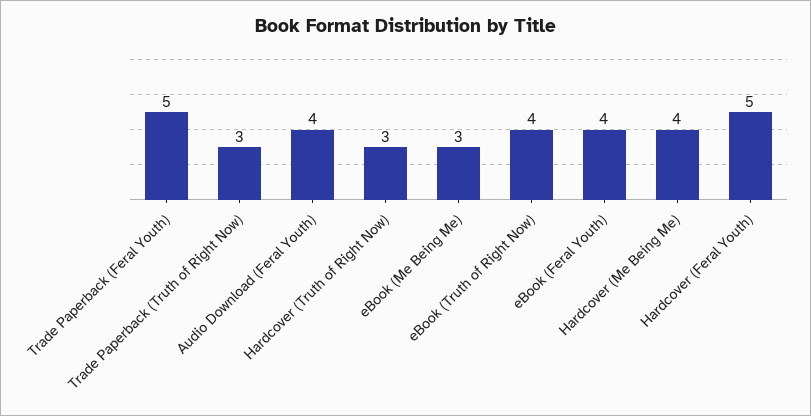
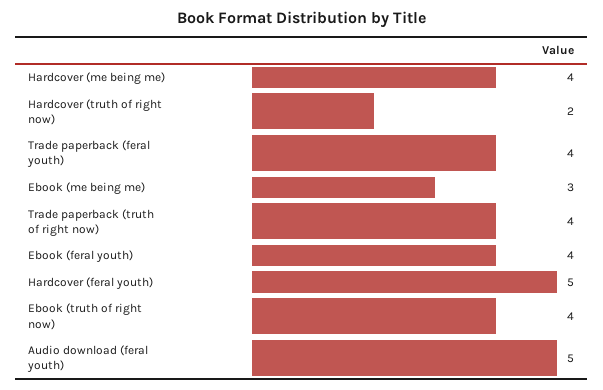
  {
-   "Trade Paperback (Feral Youth)": 5,
+   "Trade Paperback (Feral Youth)": 4,
-   "Trade Paperback (Truth of Right Now)": 3,
+   "Trade Paperback (Truth of Right Now)": 4,
-   "Audio Download (Feral Youth)": 4,
+   "Audio Download (Feral Youth)": 5,
-   "Hardcover (Truth of Right Now)": 3,
+   "Hardcover (Truth of Right Now)": 2,
    "eBook (Me Being Me)": 3,
    "eBook (Truth of Right Now)": 4,
    "eBook (Feral Youth)": 4,
    "Hardcover (Me Being Me)": 4,
    "Hardcover (Feral Youth)": 5
  }

